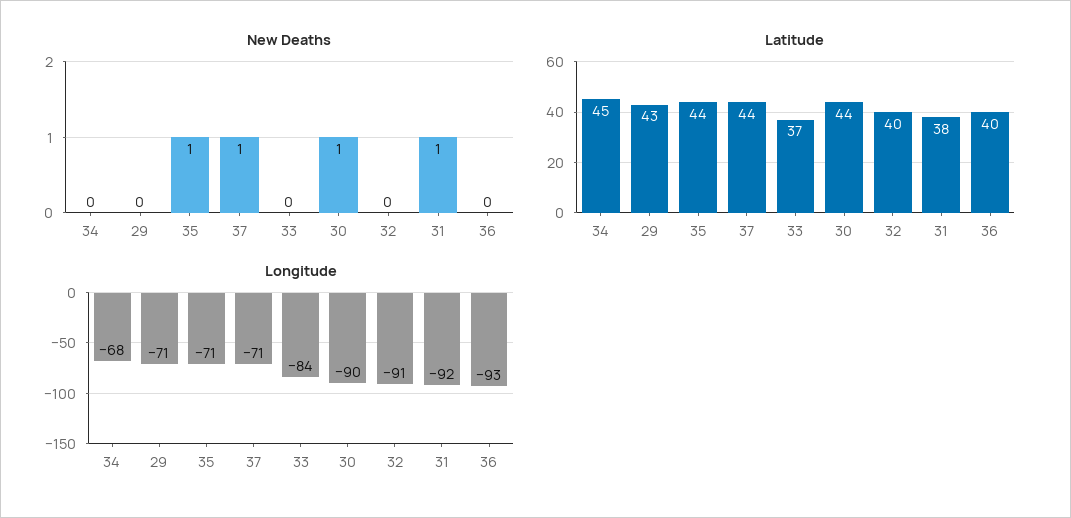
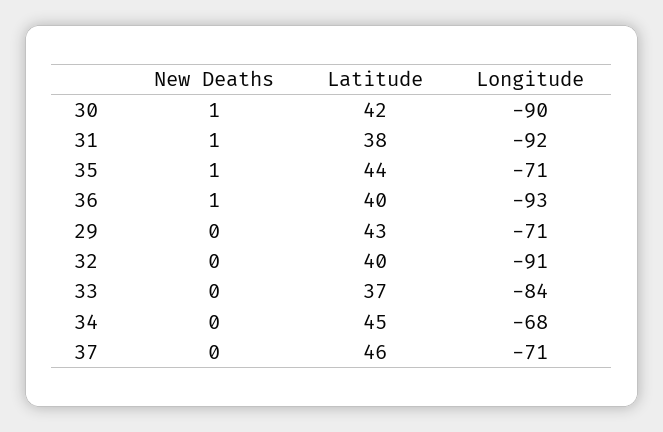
  {
    "New Deaths": {
      "34": 0,
      "29": 0,
      "35": 1,
-     "37": 1,
+     "37": 0,
      "33": 0,
      "30": 1,
      "32": 0,
      "31": 1,
-     "36": 0
+     "36": 1
    },
    "Latitude": {
      "34": 45,
      "29": 43,
      "35": 44,
-     "37": 44,
+     "37": 46,
      "33": 37,
-     "30": 44,
+     "30": 42,
      "32": 40,
      "31": 38,
      "36": 40
    },
    "Longitude": {
      "34": -68,
      "29": -71,
      "35": -71,
      "37": -71,
      "33": -84,
      "30": -90,
      "32": -91,
      "31": -92,
      "36": -93
    }
  }

